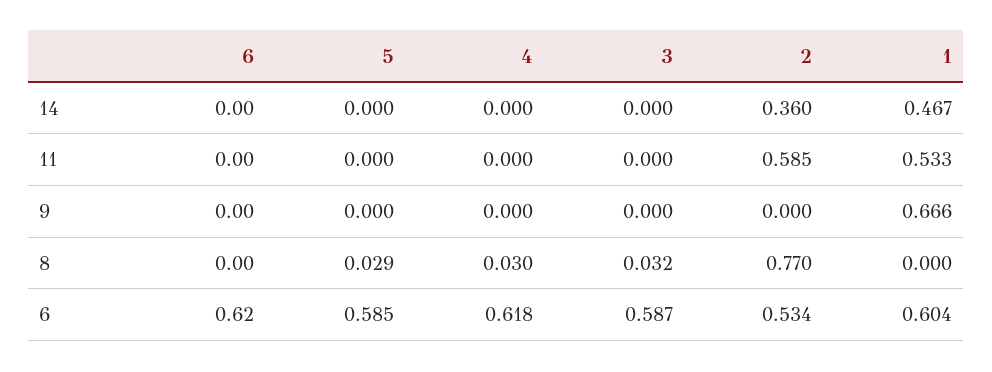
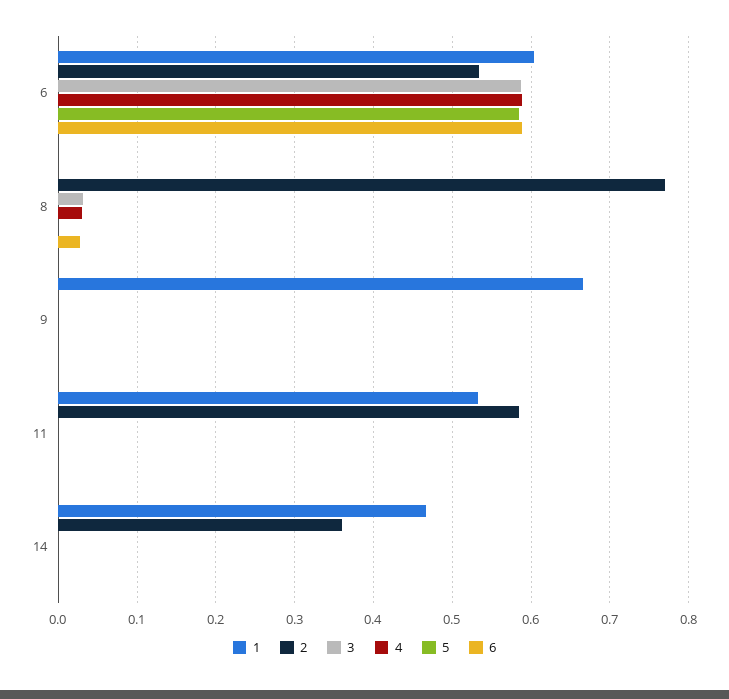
  {
    "6": {
      "14": 0,
      "11": 0,
      "9": 0,
-     "8": 0,
+     "8": 0.03,
-     "6": 0.62
+     "6": 0.59
    },
    "5": {
      "14": 0,
      "11": 0,
      "9": 0,
-     "8": 0.029,
+     "8": 0,
      "6": 0.585
    },
    "4": {
      "14": 0,
      "11": 0,
      "9": 0,
      "8": 0.03,
-     "6": 0.618
+     "6": 0.59
    },
    "3": {
      "14": 0,
      "11": 0,
      "9": 0,
      "8": 0.032,
      "6": 0.587
    },
    "2": {
      "14": 0.36,
      "11": 0.585,
      "9": 0,
      "8": 0.77,
      "6": 0.534
    },
    "1": {
      "14": 0.467,
      "11": 0.533,
      "9": 0.666,
      "8": 0,
      "6": 0.604
    }
  }

